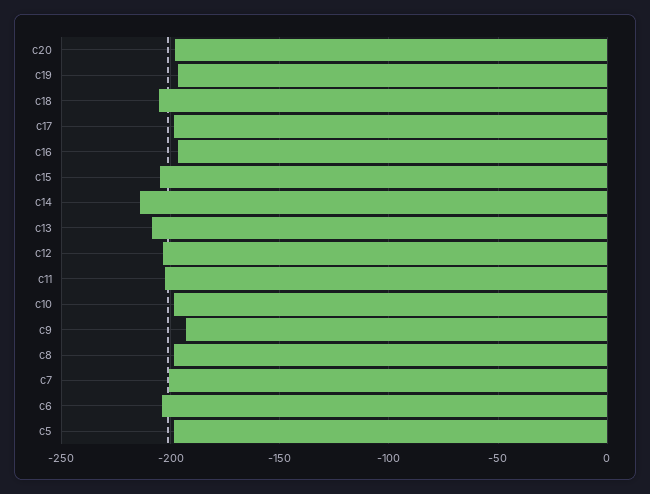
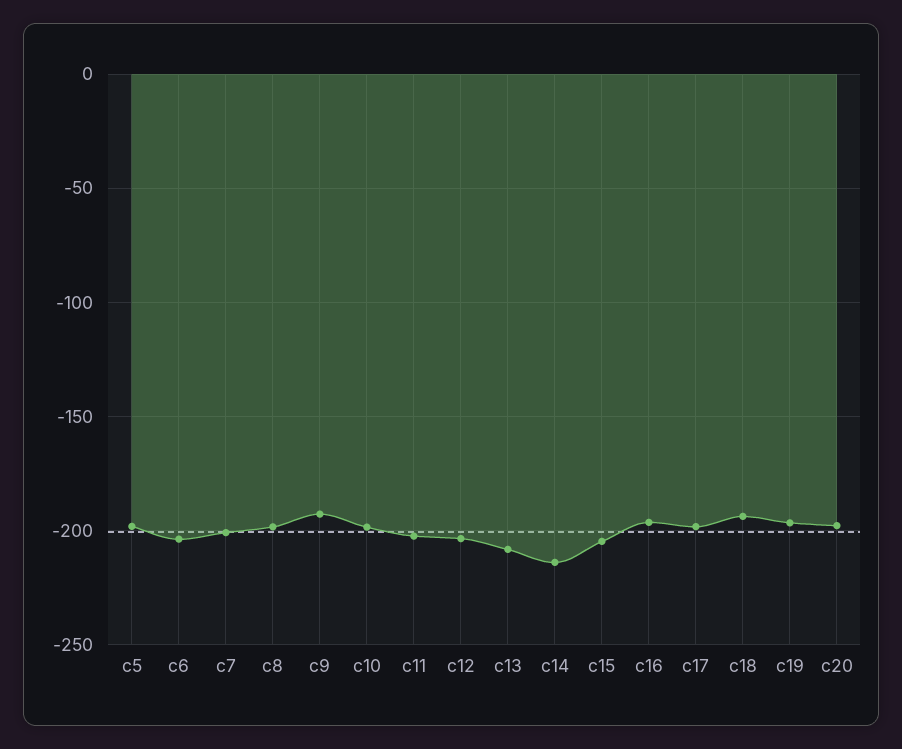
  {
    "c20": -200,
    "c19": -195,
-   "c18": -205,
+   "c18": -195,
    "c17": -200,
    "c16": -195,
    "c15": -205,
    "c14": -215,
    "c13": -210,
    "c12": -205,
    "c11": -200,
    "c10": -200,
    "c9": -195,
    "c8": -200,
    "c7": -200,
    "c6": -205,
    "c5": -200
  }

